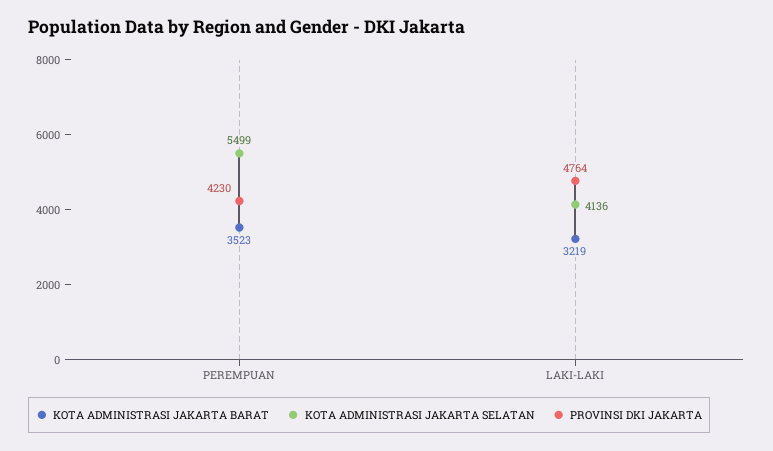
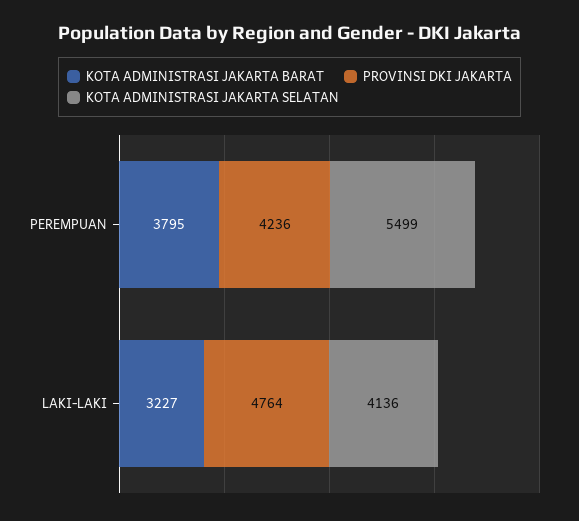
  {
    "KOTA ADMINISTRASI JAKARTA BARAT": {
-     "PEREMPUAN": 3523,
+     "PEREMPUAN": 3795,
-     "LAKI-LAKI": 3219
+     "LAKI-LAKI": 3227
    },
    "KOTA ADMINISTRASI JAKARTA SELATAN": {
      "PEREMPUAN": 5499,
      "LAKI-LAKI": 4136
    },
    "PROVINSI DKI JAKARTA": {
-     "PEREMPUAN": 4230,
+     "PEREMPUAN": 4236,
      "LAKI-LAKI": 4764
    }
  }

